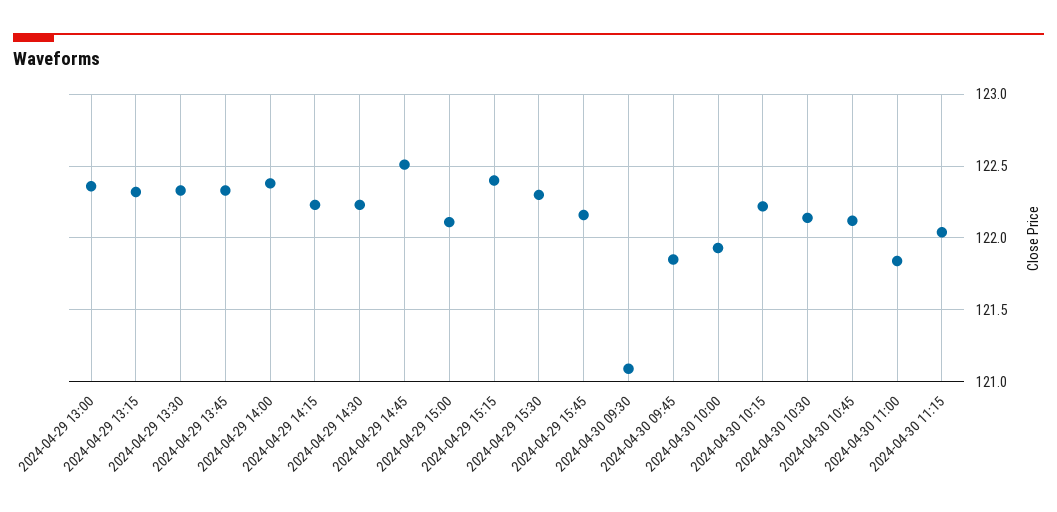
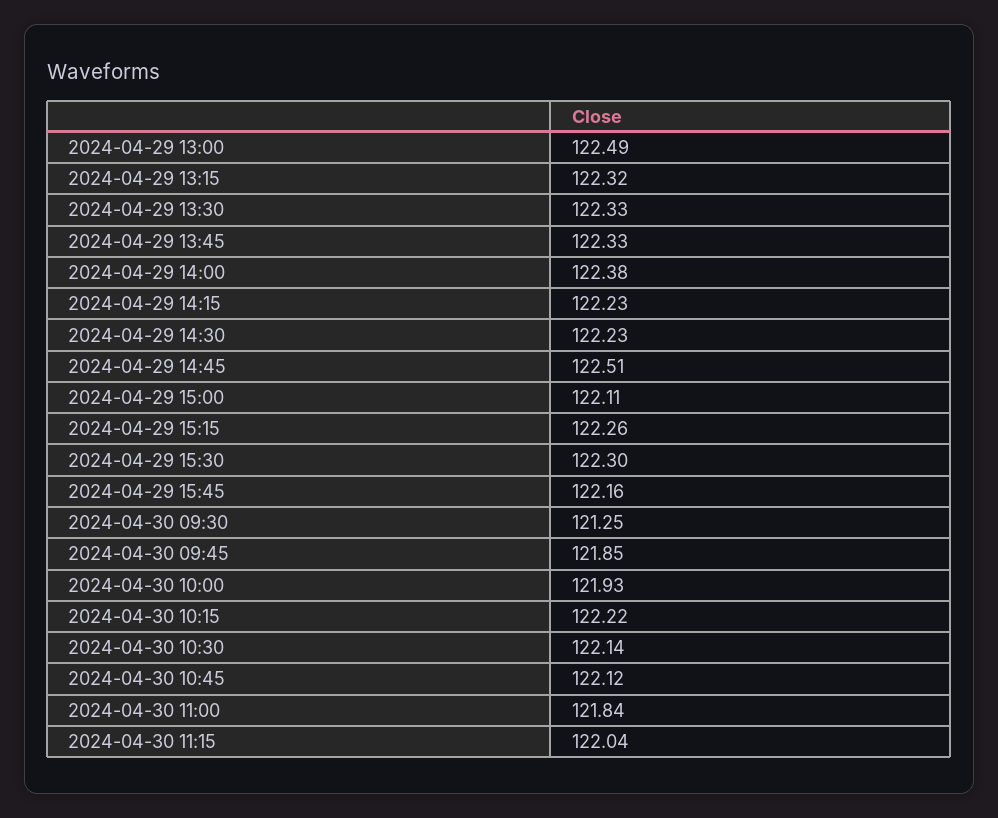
  {
-   "2024-04-29 13:00": 122.35,
+   "2024-04-29 13:00": 122.49,
    "2024-04-29 13:15": 122.32,
    "2024-04-29 13:30": 122.33,
    "2024-04-29 13:45": 122.33,
    "2024-04-29 14:00": 122.38,
    "2024-04-29 14:15": 122.23,
    "2024-04-29 14:30": 122.23,
    "2024-04-29 14:45": 122.51,
    "2024-04-29 15:00": 122.11,
-   "2024-04-29 15:15": 122.4,
+   "2024-04-29 15:15": 122.26,
    "2024-04-29 15:30": 122.3,
    "2024-04-29 15:45": 122.16,
-   "2024-04-30 09:30": 121.1,
+   "2024-04-30 09:30": 121.25,
    "2024-04-30 09:45": 121.85,
    "2024-04-30 10:00": 121.93,
    "2024-04-30 10:15": 122.22,
    "2024-04-30 10:30": 122.14,
    "2024-04-30 10:45": 122.12,
    "2024-04-30 11:00": 121.84,
    "2024-04-30 11:15": 122.04
  }

